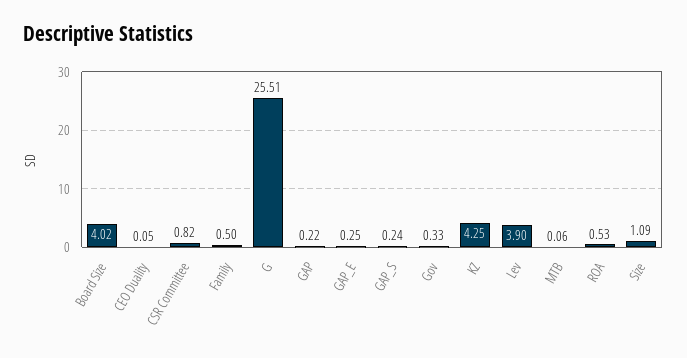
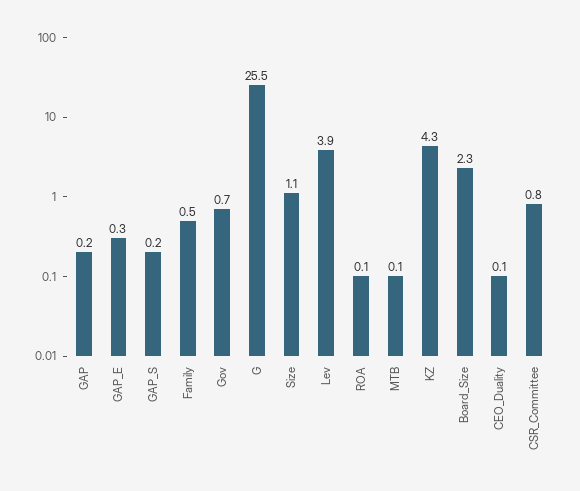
  {
-   "Board Size": 4.02,
+   "Board Size": 2.3,
    "CEO Duality": 0.05,
    "CSR Committee": 0.82,
    "Family": 0.5,
    "G": 25.51,
    "GAP": 0.22,
    "GAP_E": 0.25,
    "GAP_S": 0.24,
-   "Gov": 0.33,
+   "Gov": 0.7,
    "KZ": 4.25,
    "Lev": 3.9,
    "MTB": 0.06,
-   "ROA": 0.53,
+   "ROA": 0.1,
    "Size": 1.09
  }

